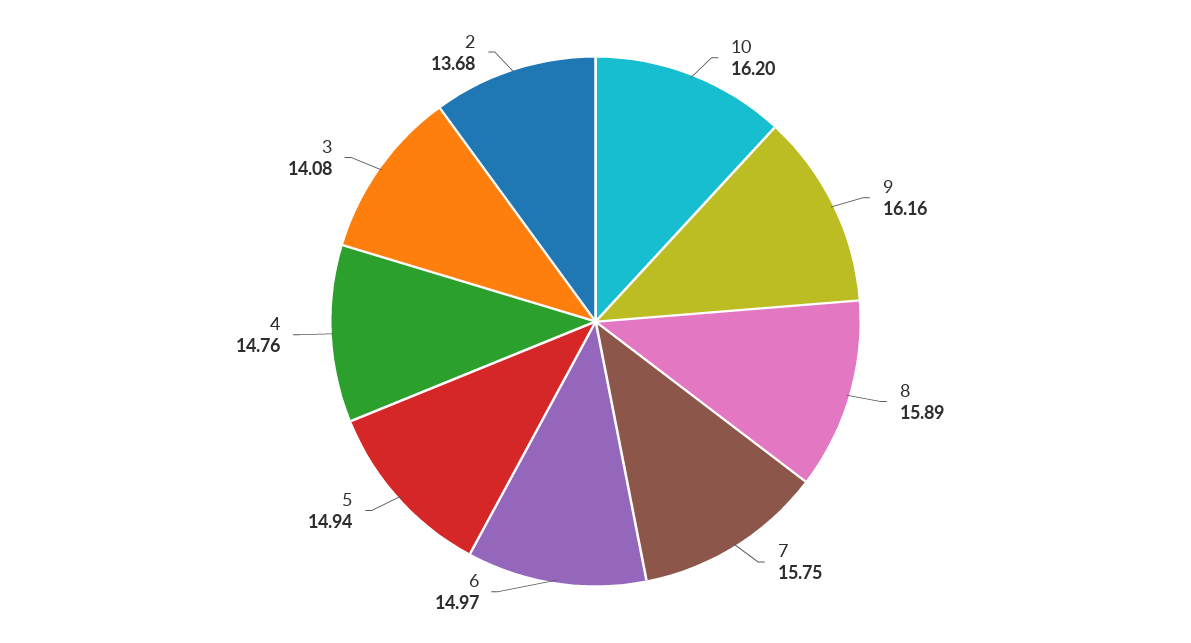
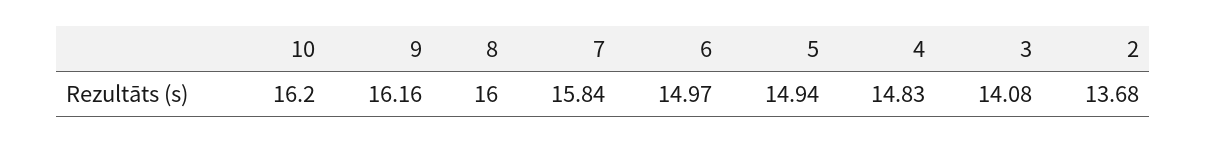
  {
    "10": 16.2,
    "9": 16.16,
-   "8": 15.89,
+   "8": 16,
-   "7": 15.75,
+   "7": 15.84,
    "6": 14.97,
    "5": 14.94,
-   "4": 14.76,
+   "4": 14.83,
    "3": 14.08,
    "2": 13.68
  }

